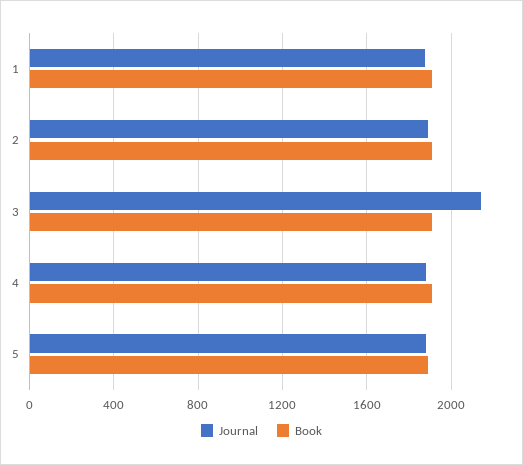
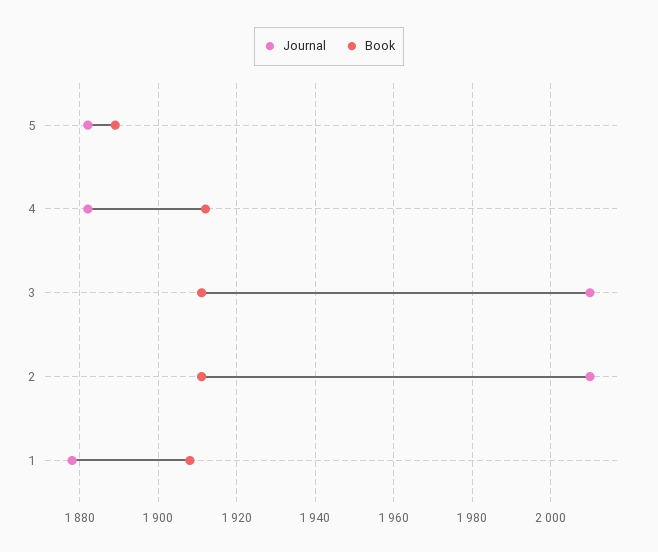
  {
    "Journal": {
      "1": 1880,
-     "2": 1900,
+     "2": 2010,
-     "3": 2150,
+     "3": 2010,
      "4": 1880,
      "5": 1880
    },
    "Book": {
      "1": 1910,
      "2": 1910,
      "3": 1910,
      "4": 1910,
      "5": 1890
    }
  }

